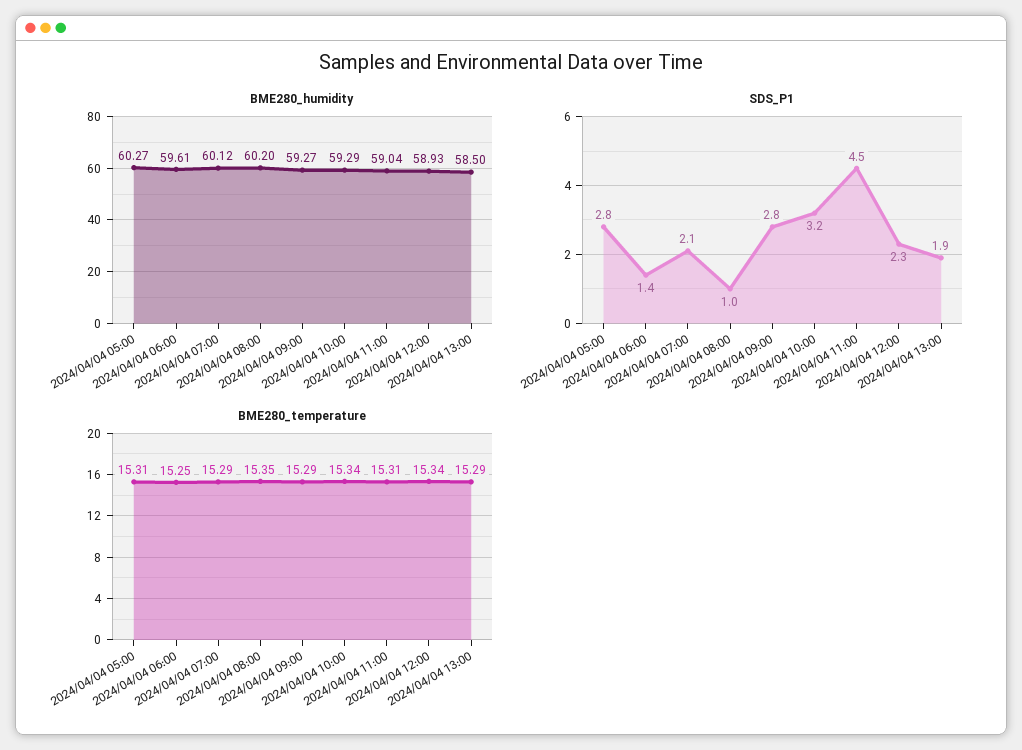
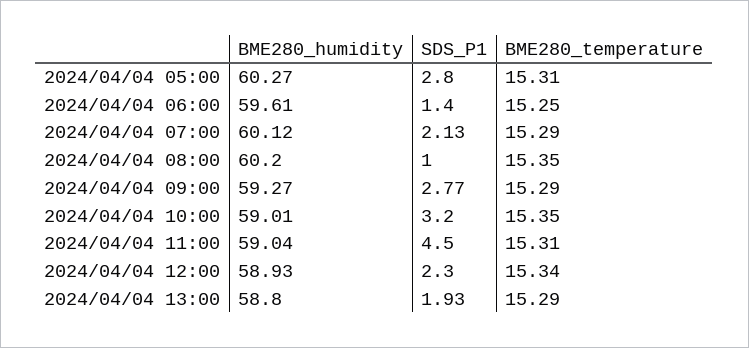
  {
    "BME280_humidity": {
      "2024/04/04 05:00": 60.27,
      "2024/04/04 06:00": 59.61,
      "2024/04/04 07:00": 60.12,
      "2024/04/04 08:00": 60.2,
      "2024/04/04 09:00": 59.27,
-     "2024/04/04 10:00": 59.29,
+     "2024/04/04 10:00": 59.01,
      "2024/04/04 11:00": 59.04,
      "2024/04/04 12:00": 58.93,
-     "2024/04/04 13:00": 58.5
+     "2024/04/04 13:00": 58.8
    },
    "SDS_P1": {
      "2024/04/04 05:00": 2.8,
      "2024/04/04 06:00": 1.4,
      "2024/04/04 07:00": 2.13,
      "2024/04/04 08:00": 1,
      "2024/04/04 09:00": 2.77,
      "2024/04/04 10:00": 3.2,
      "2024/04/04 11:00": 4.5,
      "2024/04/04 12:00": 2.3,
      "2024/04/04 13:00": 1.93
    },
    "BME280_temperature": {
      "2024/04/04 05:00": 15.31,
      "2024/04/04 06:00": 15.25,
      "2024/04/04 07:00": 15.29,
      "2024/04/04 08:00": 15.35,
      "2024/04/04 09:00": 15.29,
-     "2024/04/04 10:00": 15.34,
+     "2024/04/04 10:00": 15.35,
      "2024/04/04 11:00": 15.31,
      "2024/04/04 12:00": 15.34,
      "2024/04/04 13:00": 15.29
    }
  }

